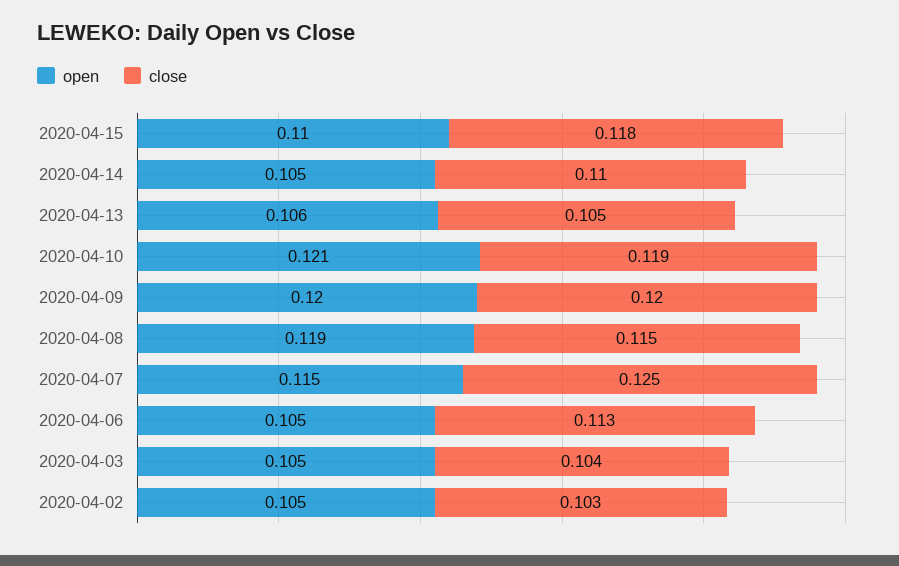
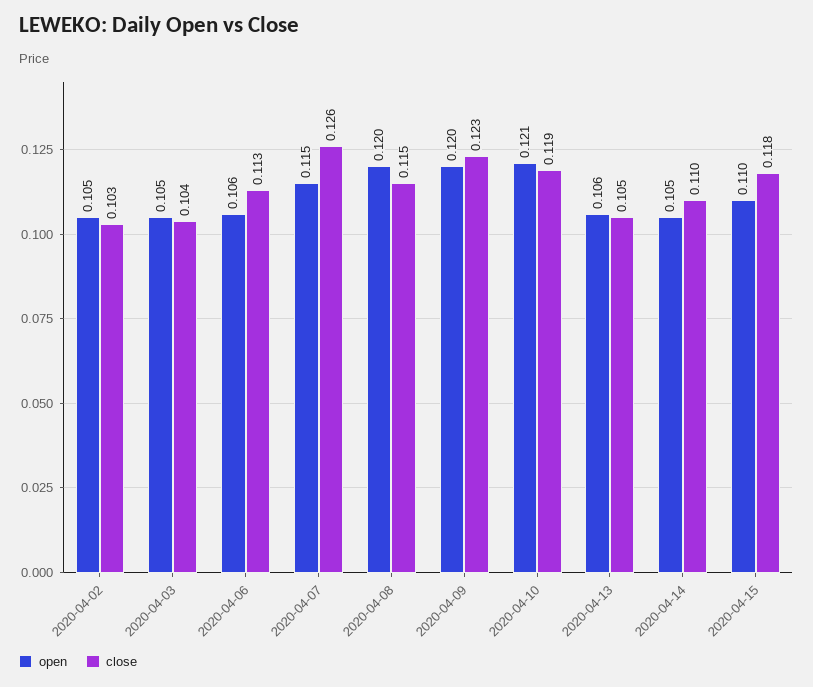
  {
    "open": {
      "2020-04-15": 0.11,
      "2020-04-14": 0.105,
      "2020-04-13": 0.106,
      "2020-04-10": 0.121,
      "2020-04-09": 0.12,
-     "2020-04-08": 0.119,
+     "2020-04-08": 0.12,
      "2020-04-07": 0.115,
-     "2020-04-06": 0.105,
+     "2020-04-06": 0.106,
      "2020-04-03": 0.105,
      "2020-04-02": 0.105
    },
    "close": {
      "2020-04-15": 0.118,
      "2020-04-14": 0.11,
      "2020-04-13": 0.105,
      "2020-04-10": 0.119,
-     "2020-04-09": 0.12,
+     "2020-04-09": 0.123,
      "2020-04-08": 0.115,
-     "2020-04-07": 0.125,
+     "2020-04-07": 0.126,
      "2020-04-06": 0.113,
      "2020-04-03": 0.104,
      "2020-04-02": 0.103
    }
  }

